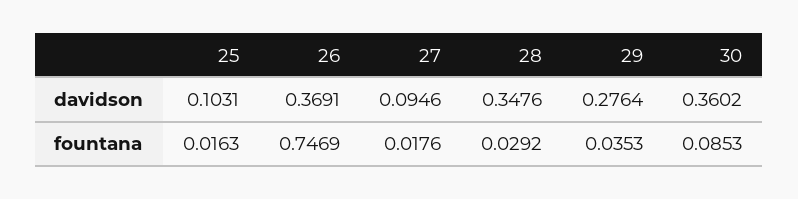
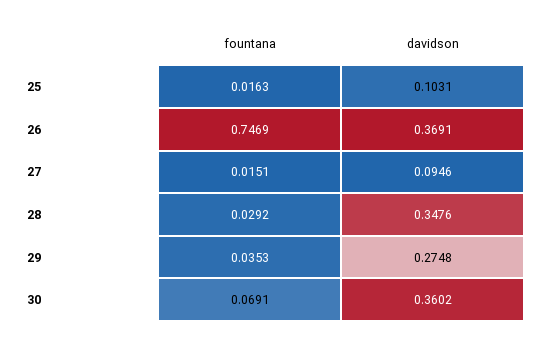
  {
    "25": {
      "davidson": 0.1031,
      "fountana": 0.0163
    },
    "26": {
      "davidson": 0.3691,
      "fountana": 0.7469
    },
    "27": {
      "davidson": 0.0946,
-     "fountana": 0.0176
+     "fountana": 0.0151
    },
    "28": {
      "davidson": 0.3476,
      "fountana": 0.0292
    },
    "29": {
-     "davidson": 0.2764,
+     "davidson": 0.2748,
      "fountana": 0.0353
    },
    "30": {
      "davidson": 0.3602,
-     "fountana": 0.0853
+     "fountana": 0.0691
    }
  }

